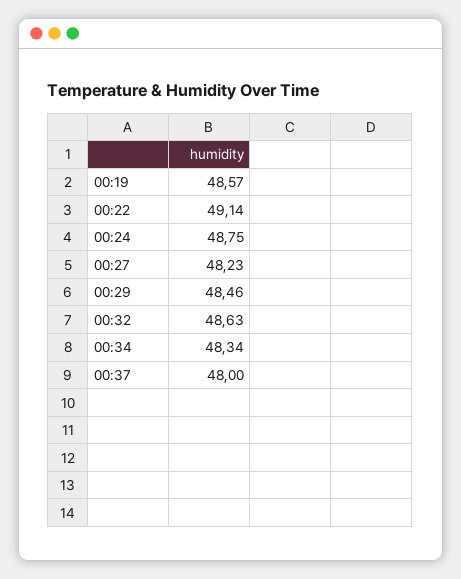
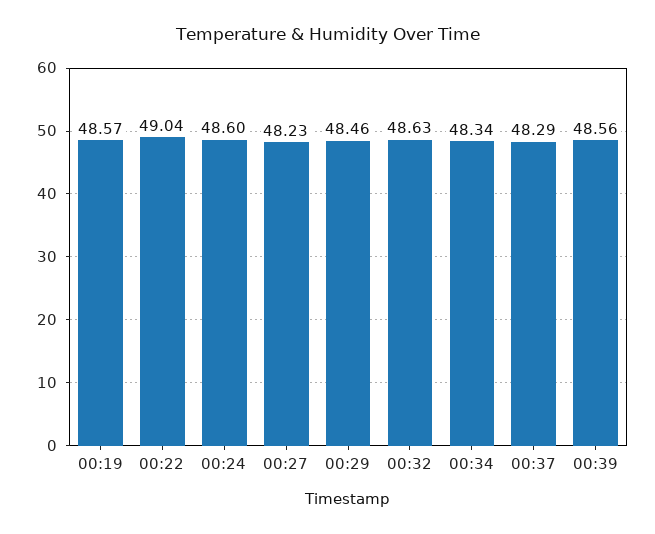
  {
    "00:19": 48.57,
-   "00:22": 49.14,
+   "00:22": 49.04,
-   "00:24": 48.75,
+   "00:24": 48.6,
    "00:27": 48.23,
    "00:29": 48.46,
    "00:32": 48.63,
    "00:34": 48.34,
-   "00:37": 48
+   "00:37": 48.29,
+   "00:39": 48.56
  }

